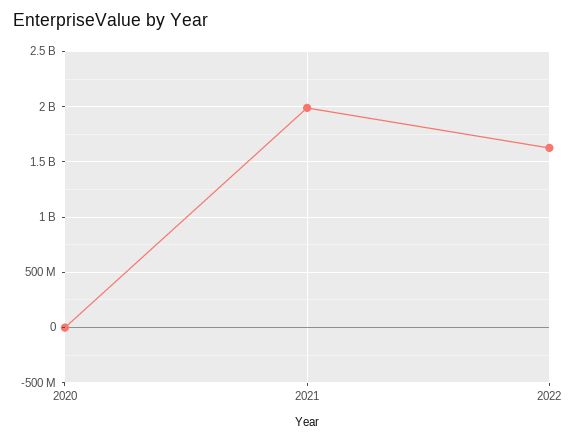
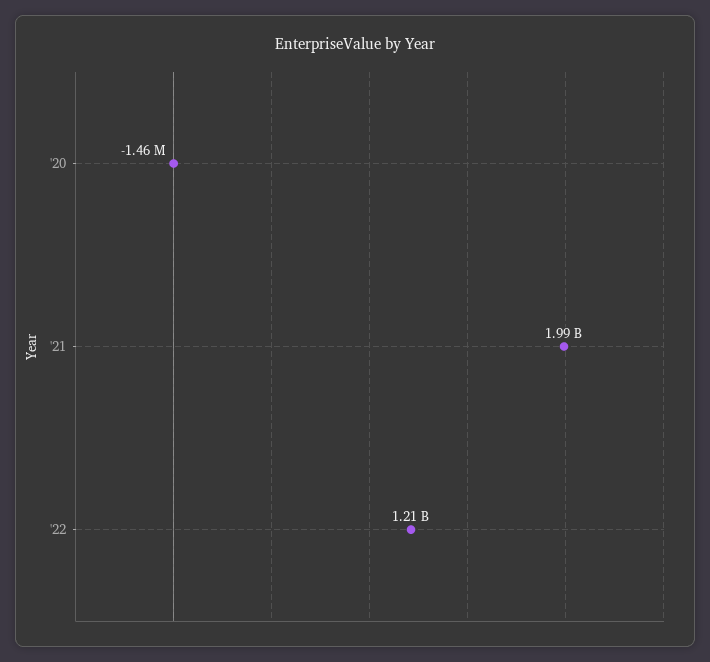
  {
    "2020": -1460000,
    "2021": 1990000000,
-   "2022": 1600000000
+   "2022": 1210000000
  }

